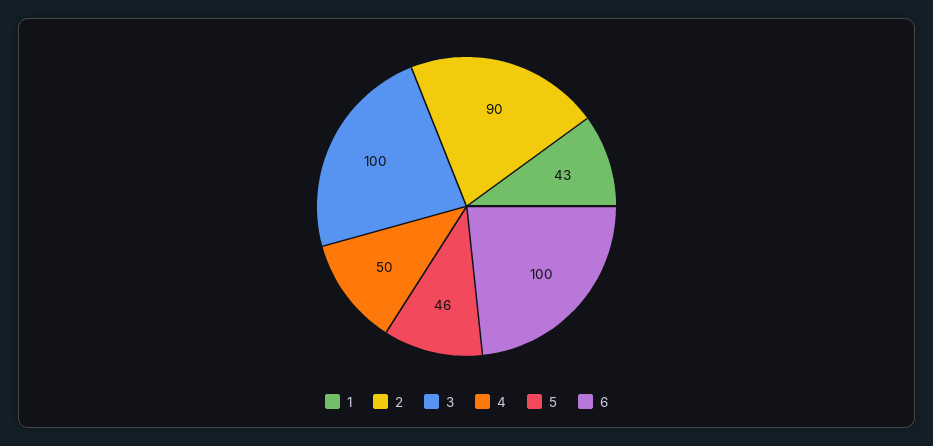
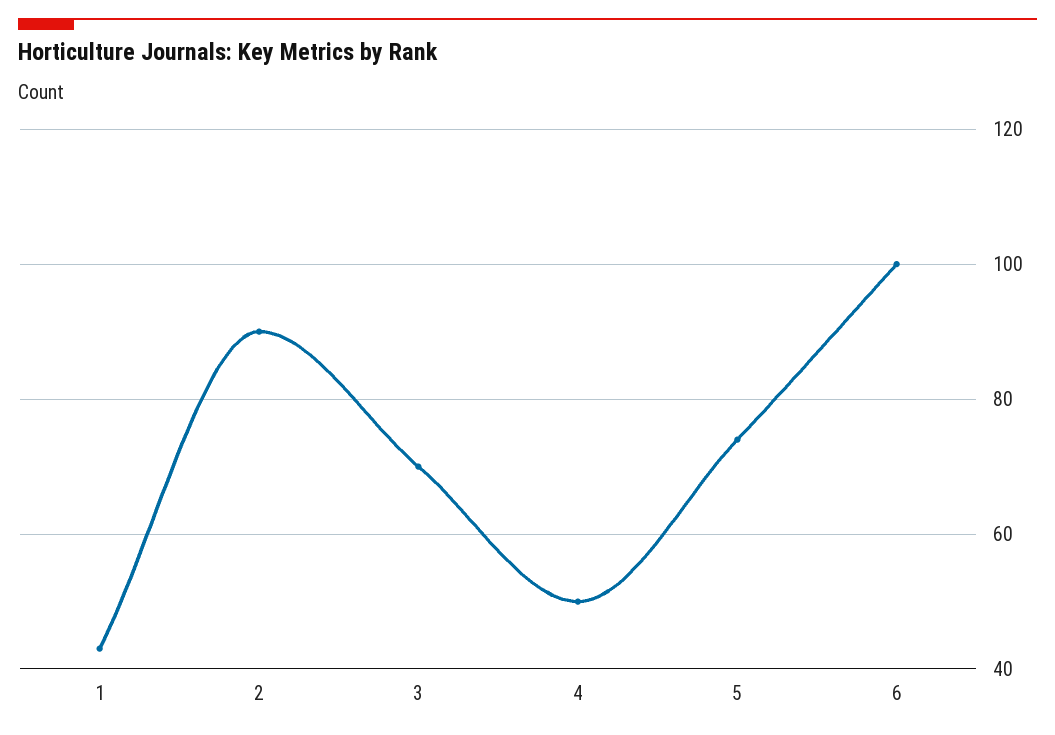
  {
    "1": 43,
    "2": 90,
-   "3": 100,
+   "3": 70,
    "4": 50,
-   "5": 46,
+   "5": 75,
    "6": 100
  }

